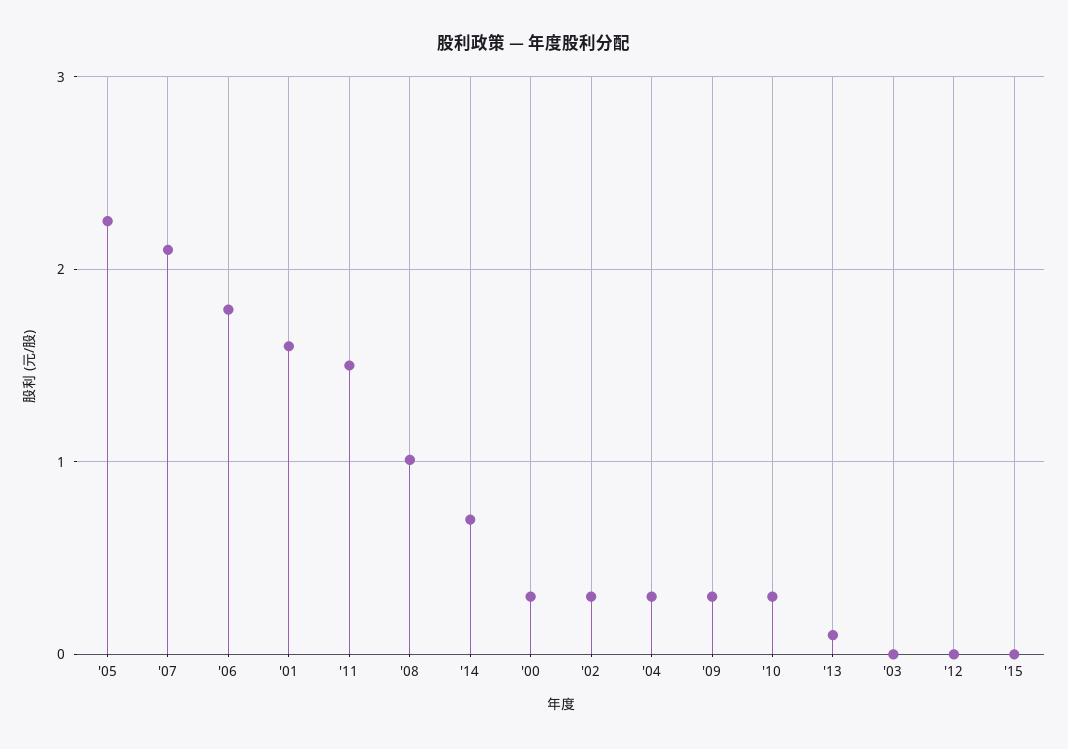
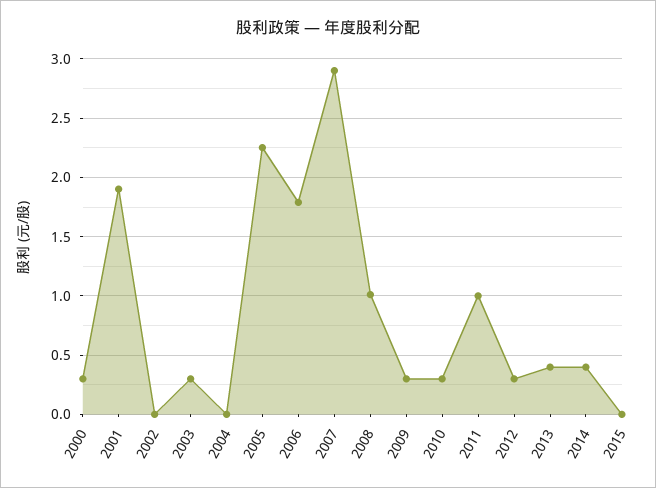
  {
    "'05": 2.3,
-   "'07": 2.1,
+   "'07": 2.9,
    "'06": 1.8,
-   "'01": 1.6,
+   "'01": 1.9,
-   "'11": 1.5,
+   "'11": 1,
    "'08": 1,
-   "'14": 0.7,
+   "'14": 0.4,
    "'00": 0.3,
-   "'02": 0.3,
+   "'02": 0,
-   "'04": 0.3,
+   "'04": 0,
    "'09": 0.3,
    "'10": 0.3,
-   "'13": 0.1,
+   "'13": 0.4,
-   "'03": 0,
+   "'03": 0.3,
-   "'12": 0,
+   "'12": 0.3,
    "'15": 0
  }

